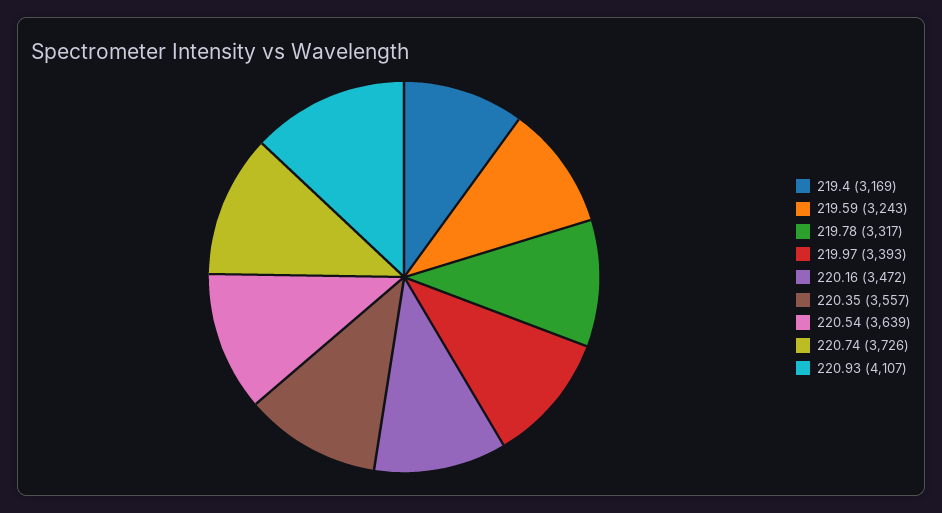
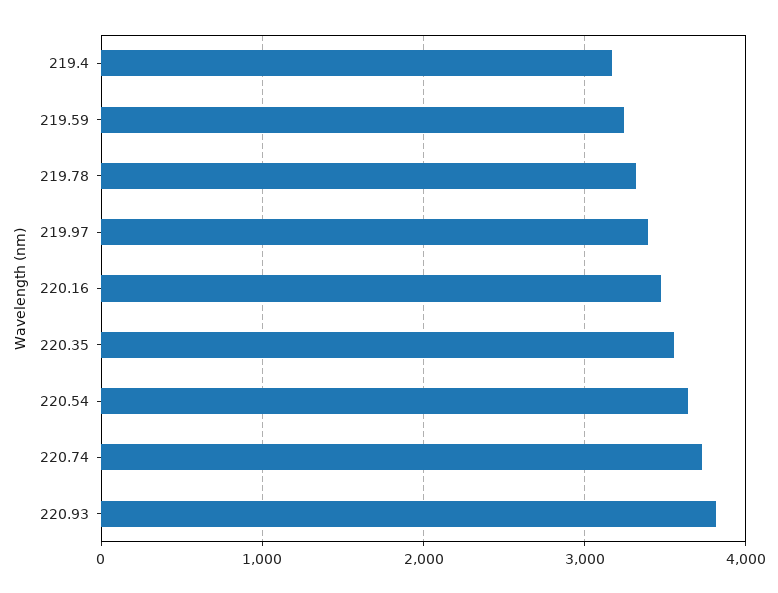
  {
    "219.4": 3169,
    "219.59": 3243,
    "219.78": 3317,
    "219.97": 3393,
    "220.16": 3472,
    "220.35": 3557,
    "220.54": 3639,
    "220.74": 3726,
-   "220.93": 4107
+   "220.93": 3800
  }

